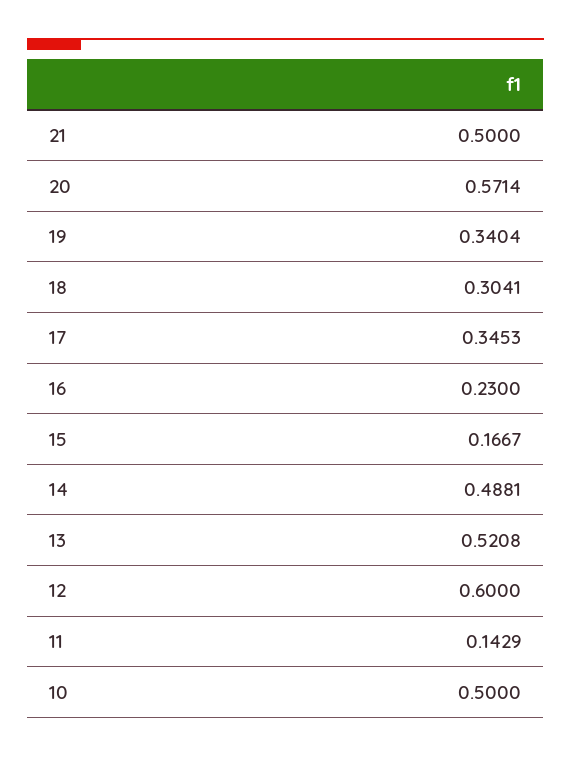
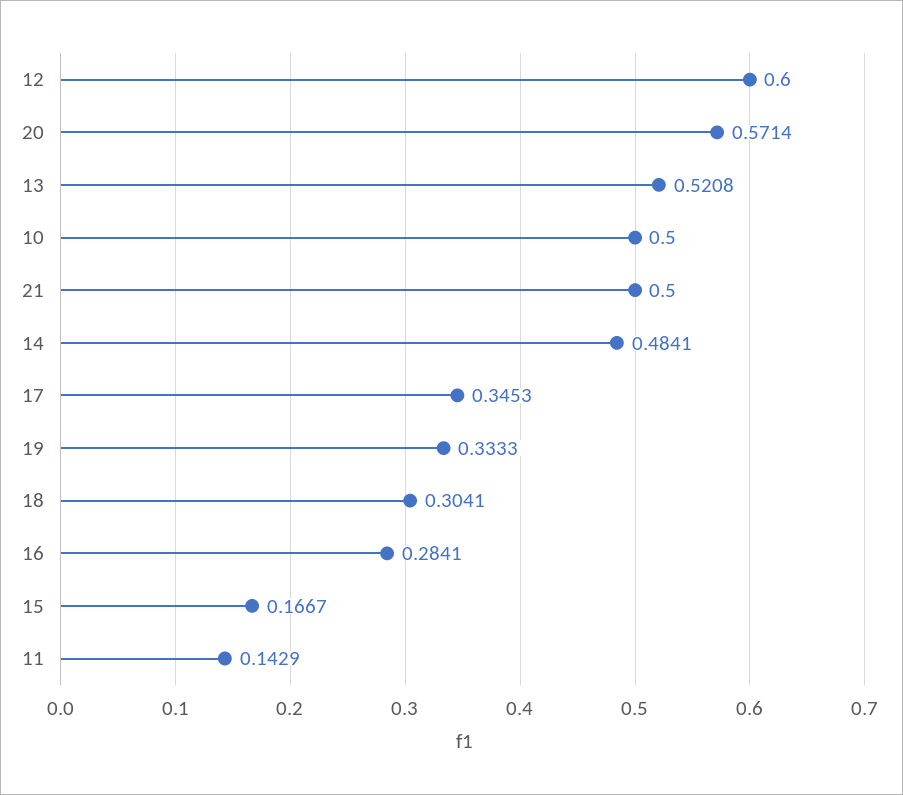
  {
    "21": 0.5,
    "20": 0.5714,
-   "19": 0.3404,
+   "19": 0.3333,
    "18": 0.3041,
    "17": 0.3453,
-   "16": 0.23,
+   "16": 0.2841,
    "15": 0.1667,
-   "14": 0.4881,
+   "14": 0.4841,
    "13": 0.5208,
    "12": 0.6,
    "11": 0.1429,
    "10": 0.5
  }

